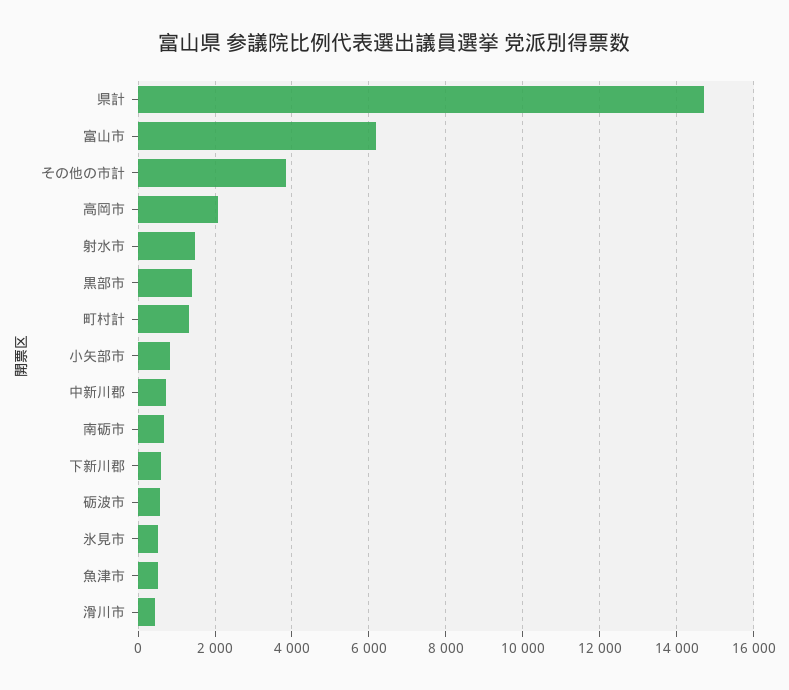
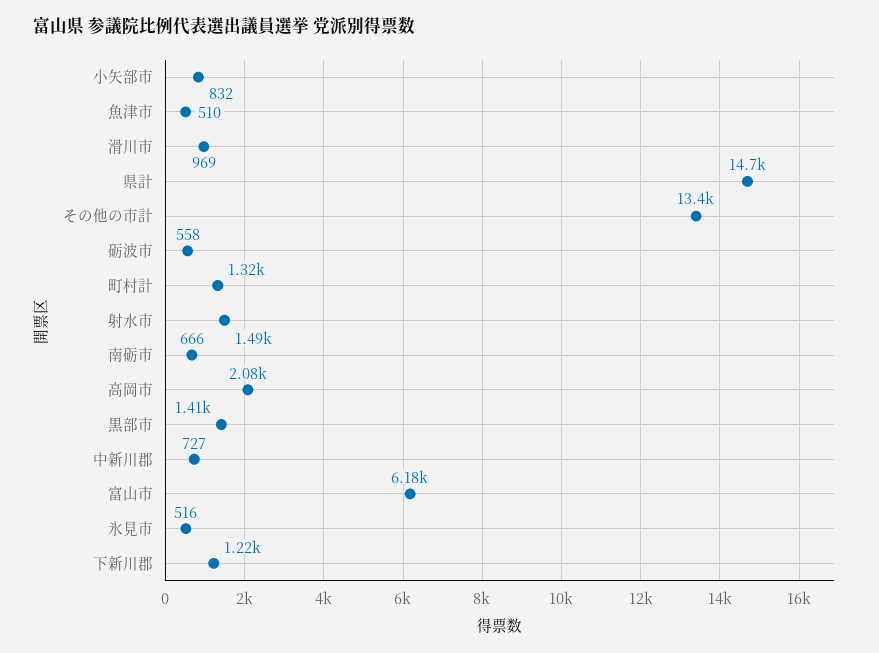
  {
    "県計": 14700,
    "富山市": 6180,
-   "その他の市計": 3800,
+   "その他の市計": 13400,
    "高岡市": 2080,
    "射水市": 1490,
    "黒部市": 1410,
    "町村計": 1320,
    "小矢部市": 832,
    "中新川郡": 727,
    "南砺市": 666,
-   "下新川郡": 600,
+   "下新川郡": 1220,
    "砺波市": 558,
    "氷見市": 516,
    "魚津市": 510,
-   "滑川市": 400
+   "滑川市": 969
  }

